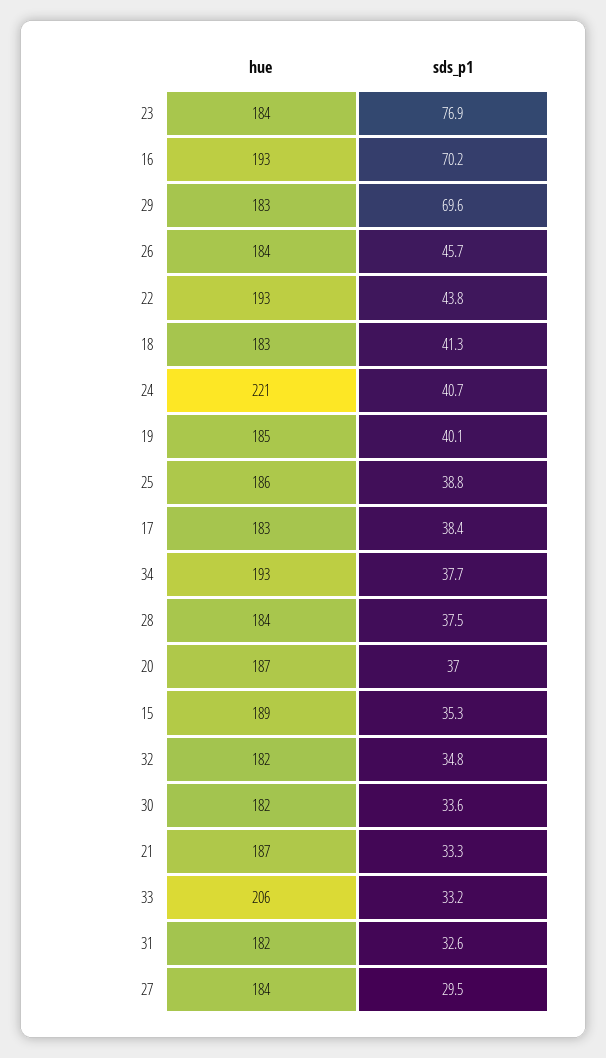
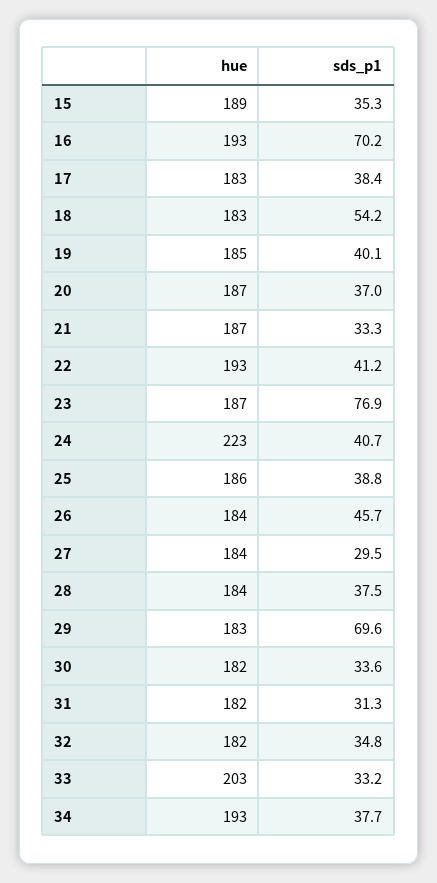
  {
    "hue": {
-     "23": 184,
+     "23": 187,
      "16": 193,
      "29": 183,
      "26": 184,
      "22": 193,
      "18": 183,
-     "24": 221,
+     "24": 223,
      "19": 185,
      "25": 186,
      "17": 183,
      "34": 193,
      "28": 184,
      "20": 187,
      "15": 189,
      "32": 182,
      "30": 182,
      "21": 187,
-     "33": 206,
+     "33": 203,
      "31": 182,
      "27": 184
    },
    "sds_p1": {
      "23": 76.9,
      "16": 70.2,
      "29": 69.6,
      "26": 45.7,
-     "22": 43.8,
+     "22": 41.2,
-     "18": 41.3,
+     "18": 54.2,
      "24": 40.7,
      "19": 40.1,
      "25": 38.8,
      "17": 38.4,
      "34": 37.7,
      "28": 37.5,
      "20": 37,
      "15": 35.3,
      "32": 34.8,
      "30": 33.6,
      "21": 33.3,
      "33": 33.2,
-     "31": 32.6,
+     "31": 31.3,
      "27": 29.5
    }
  }

